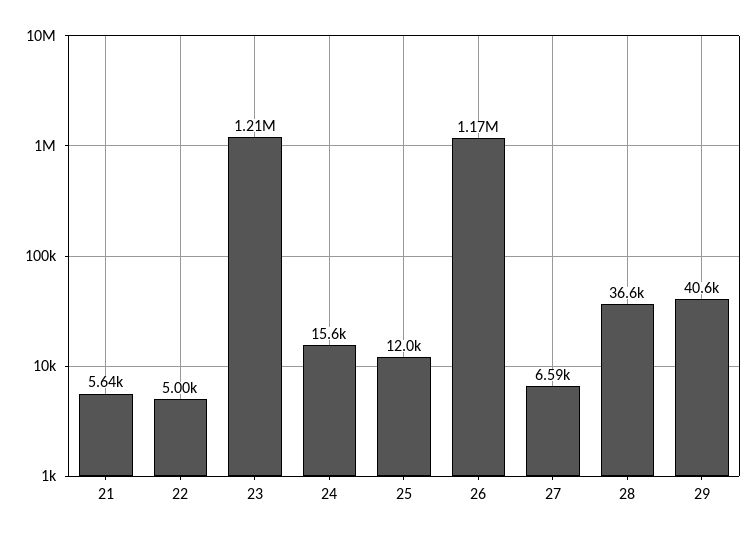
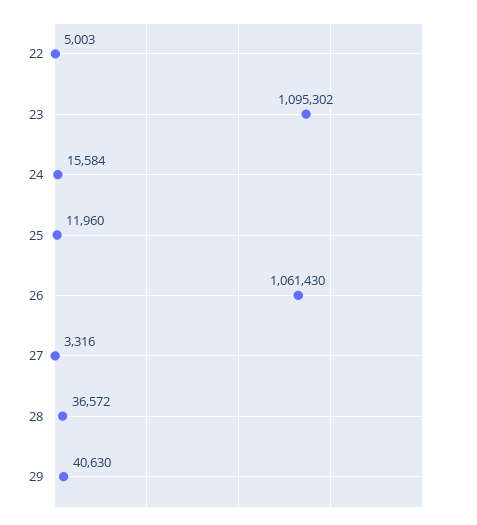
  {
-   "21": 5640,
    "22": 5003,
-   "23": 1210000,
+   "23": 1095302,
    "24": 15584,
    "25": 11960,
-   "26": 1170000,
+   "26": 1061430,
-   "27": 6590,
+   "27": 3316,
    "28": 36572,
    "29": 40630
  }

